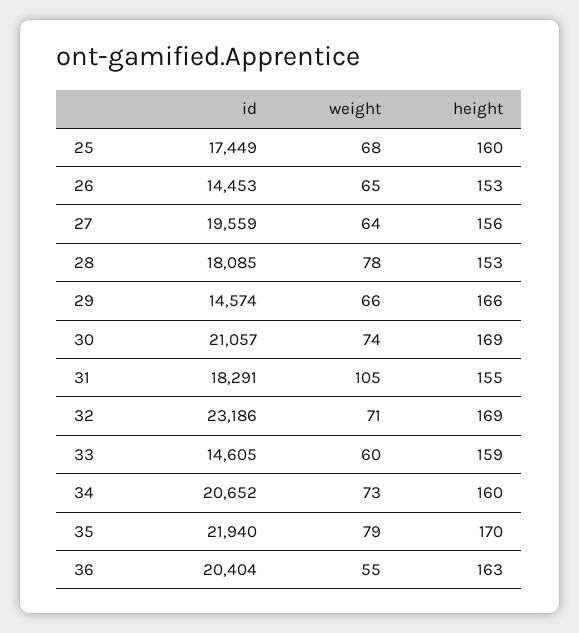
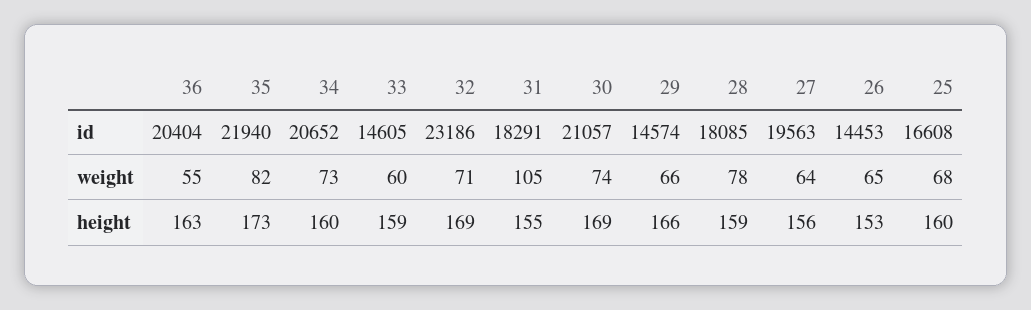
  {
    "id": {
-     "25": 17449,
+     "25": 16608,
      "26": 14453,
-     "27": 19559,
+     "27": 19563,
      "28": 18085,
      "29": 14574,
      "30": 21057,
      "31": 18291,
      "32": 23186,
      "33": 14605,
      "34": 20652,
      "35": 21940,
      "36": 20404
    },
    "weight": {
      "25": 68,
      "26": 65,
      "27": 64,
      "28": 78,
      "29": 66,
      "30": 74,
      "31": 105,
      "32": 71,
      "33": 60,
      "34": 73,
-     "35": 79,
+     "35": 82,
      "36": 55
    },
    "height": {
      "25": 160,
      "26": 153,
      "27": 156,
-     "28": 153,
+     "28": 159,
      "29": 166,
      "30": 169,
      "31": 155,
      "32": 169,
      "33": 159,
      "34": 160,
-     "35": 170,
+     "35": 173,
      "36": 163
    }
  }

